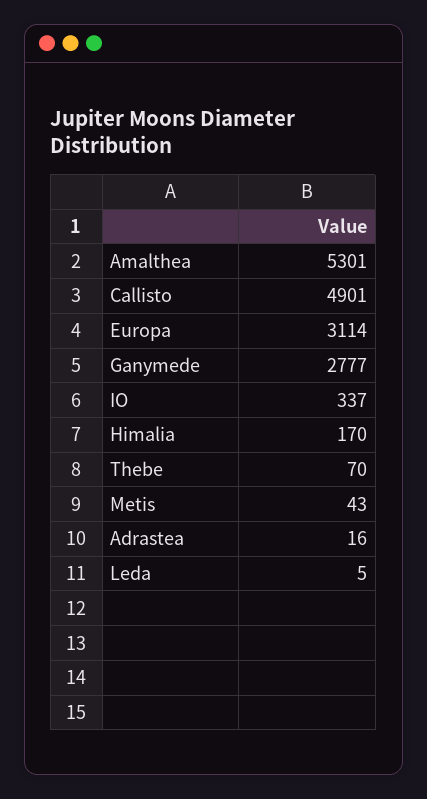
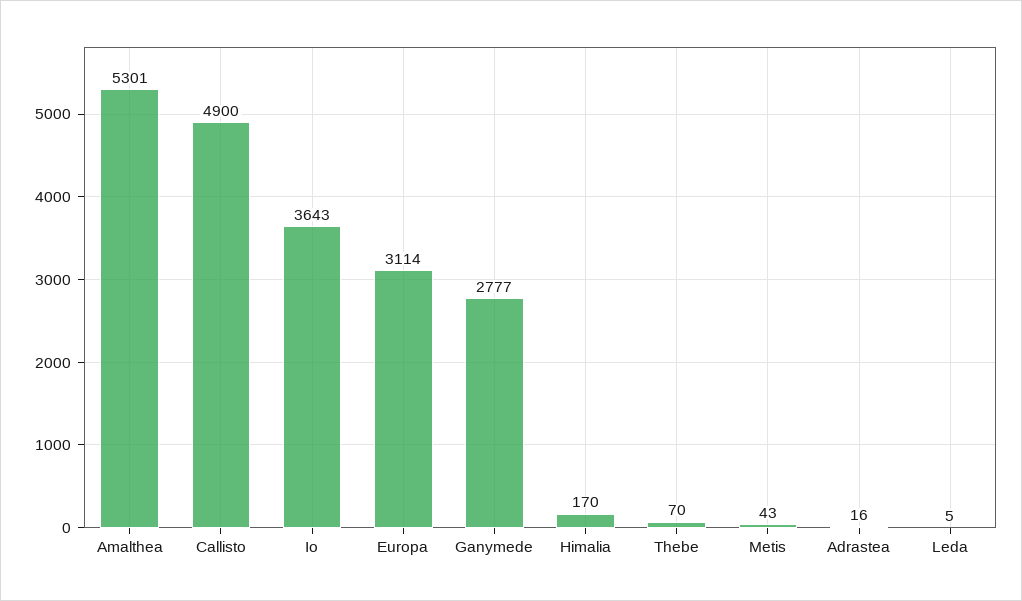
  {
    "Amalthea": 5301,
-   "Callisto": 4901,
+   "Callisto": 4900,
    "Europa": 3114,
    "Ganymede": 2777,
-   "IO": 337,
+   "IO": 3643,
    "Himalia": 170,
    "Thebe": 70,
    "Metis": 43,
    "Adrastea": 16,
    "Leda": 5
  }

